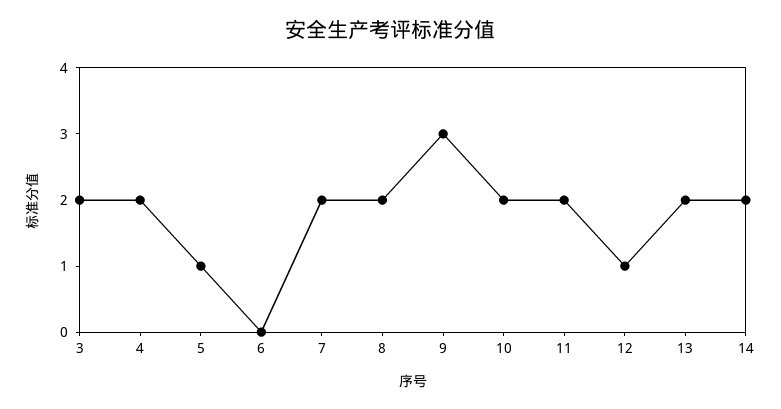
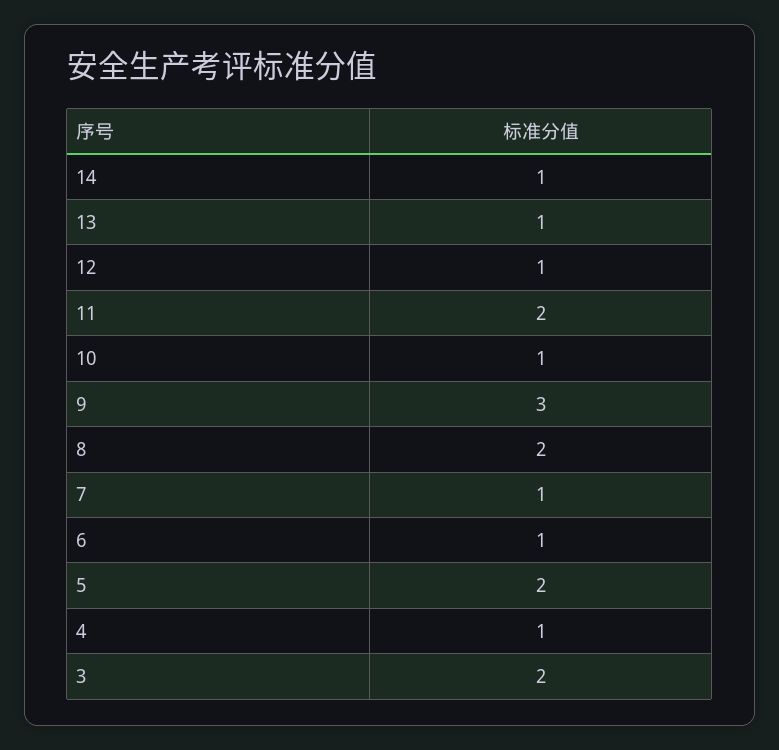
  {
    "3": 2,
-   "4": 2,
+   "4": 1,
-   "5": 1,
+   "5": 2,
-   "6": 0,
+   "6": 1,
-   "7": 2,
+   "7": 1,
    "8": 2,
    "9": 3,
-   "10": 2,
+   "10": 1,
    "11": 2,
    "12": 1,
-   "13": 2,
+   "13": 1,
-   "14": 2
+   "14": 1
  }

